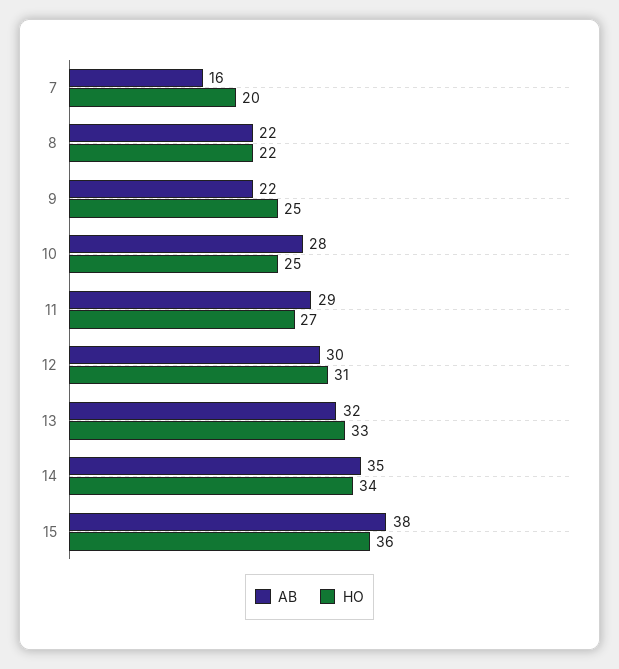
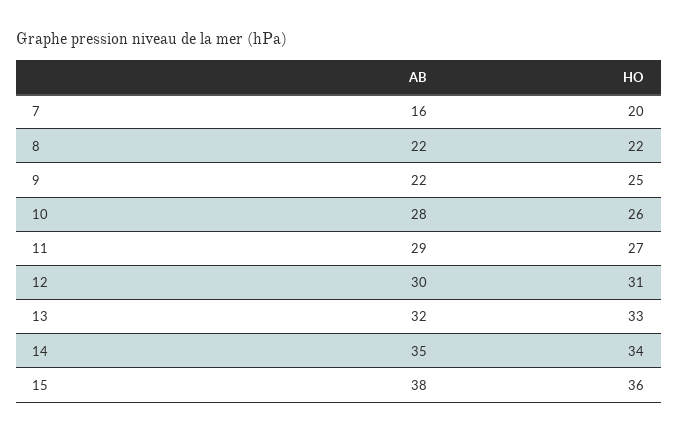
  {
    "AB": {
      "7": 16,
      "8": 22,
      "9": 22,
      "10": 28,
      "11": 29,
      "12": 30,
      "13": 32,
      "14": 35,
      "15": 38
    },
    "HO": {
      "7": 20,
      "8": 22,
      "9": 25,
-     "10": 25,
+     "10": 26,
      "11": 27,
      "12": 31,
      "13": 33,
      "14": 34,
      "15": 36
    }
  }

